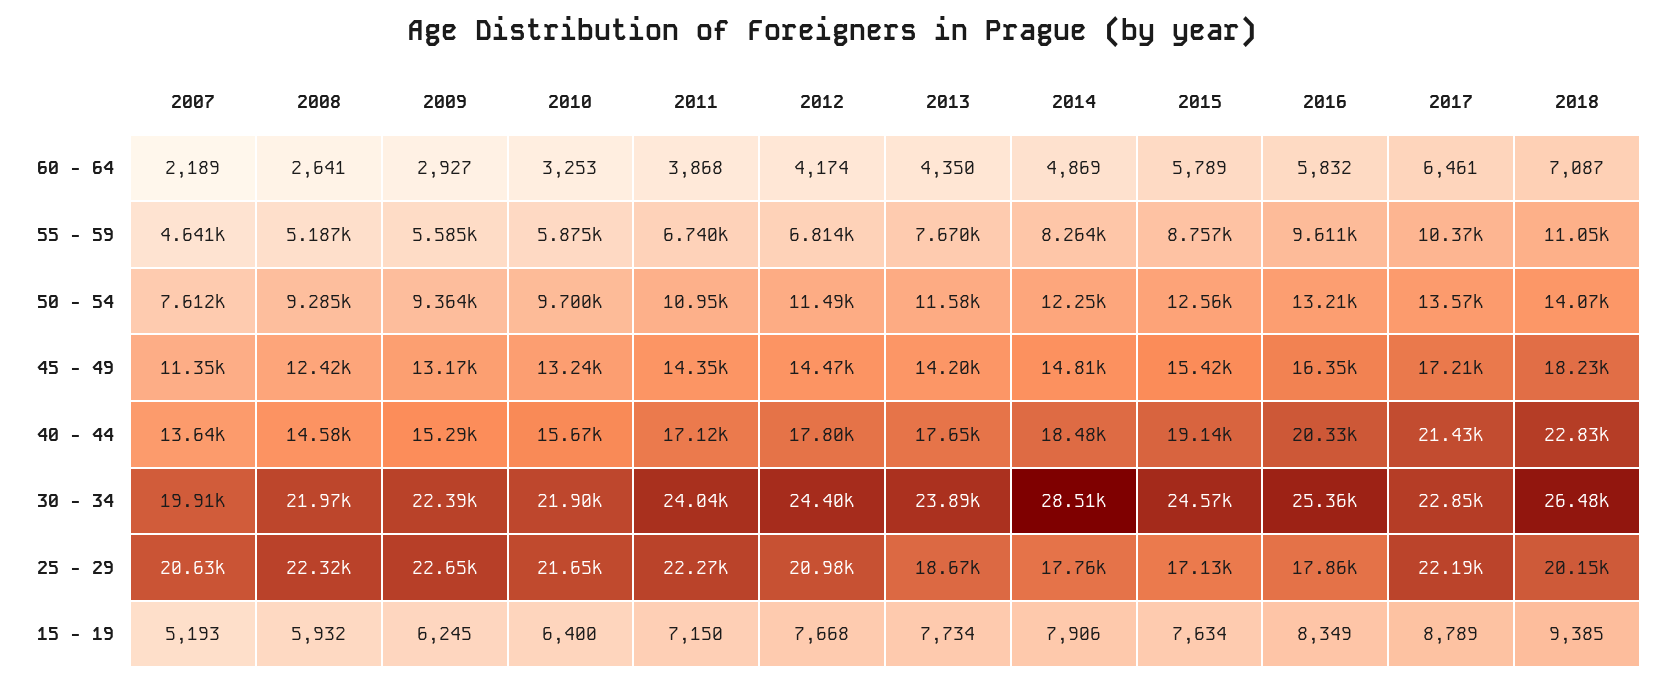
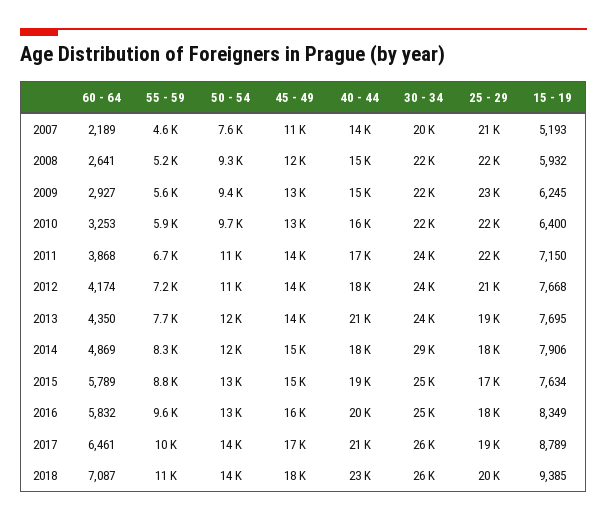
  {
    "2007": {
      "60 - 64": 2189,
      "55 - 59": 4641,
      "50 - 54": 7612,
      "45 - 49": 11350,
      "40 - 44": 13640,
      "30 - 34": 19910,
      "25 - 29": 20630,
      "15 - 19": 5193
    },
    "2008": {
      "60 - 64": 2641,
      "55 - 59": 5187,
      "50 - 54": 9285,
      "45 - 49": 12420,
      "40 - 44": 14580,
      "30 - 34": 21970,
      "25 - 29": 22320,
      "15 - 19": 5932
    },
    "2009": {
      "60 - 64": 2927,
      "55 - 59": 5585,
      "50 - 54": 9364,
      "45 - 49": 13170,
      "40 - 44": 15290,
      "30 - 34": 22390,
      "25 - 29": 22650,
      "15 - 19": 6245
    },
    "2010": {
      "60 - 64": 3253,
      "55 - 59": 5875,
      "50 - 54": 9700,
      "45 - 49": 13240,
      "40 - 44": 15670,
      "30 - 34": 21900,
      "25 - 29": 21650,
      "15 - 19": 6400
    },
    "2011": {
      "60 - 64": 3868,
      "55 - 59": 6740,
      "50 - 54": 10950,
      "45 - 49": 14350,
      "40 - 44": 17120,
      "30 - 34": 24040,
      "25 - 29": 22270,
      "15 - 19": 7150
    },
    "2012": {
      "60 - 64": 4174,
-     "55 - 59": 6814,
+     "55 - 59": 7200,
      "50 - 54": 11490,
      "45 - 49": 14470,
      "40 - 44": 17800,
      "30 - 34": 24400,
      "25 - 29": 20980,
      "15 - 19": 7668
    },
    "2013": {
      "60 - 64": 4350,
      "55 - 59": 7670,
      "50 - 54": 11580,
      "45 - 49": 14200,
-     "40 - 44": 17650,
+     "40 - 44": 21000,
      "30 - 34": 23890,
      "25 - 29": 18670,
-     "15 - 19": 7734
+     "15 - 19": 7695
    },
    "2014": {
      "60 - 64": 4869,
      "55 - 59": 8264,
      "50 - 54": 12250,
      "45 - 49": 14810,
      "40 - 44": 18480,
      "30 - 34": 28510,
      "25 - 29": 17760,
      "15 - 19": 7906
    },
    "2015": {
      "60 - 64": 5789,
      "55 - 59": 8757,
      "50 - 54": 12560,
      "45 - 49": 15420,
      "40 - 44": 19140,
      "30 - 34": 24570,
      "25 - 29": 17130,
      "15 - 19": 7634
    },
    "2016": {
      "60 - 64": 5832,
      "55 - 59": 9611,
      "50 - 54": 13210,
      "45 - 49": 16350,
      "40 - 44": 20330,
      "30 - 34": 25360,
      "25 - 29": 17860,
      "15 - 19": 8349
    },
    "2017": {
      "60 - 64": 6461,
      "55 - 59": 10370,
      "50 - 54": 13570,
      "45 - 49": 17210,
      "40 - 44": 21430,
-     "30 - 34": 22850,
+     "30 - 34": 26000,
-     "25 - 29": 22190,
+     "25 - 29": 19000,
      "15 - 19": 8789
    },
    "2018": {
      "60 - 64": 7087,
      "55 - 59": 11050,
      "50 - 54": 14070,
      "45 - 49": 18230,
      "40 - 44": 22830,
      "30 - 34": 26480,
      "25 - 29": 20150,
      "15 - 19": 9385
    }
  }

